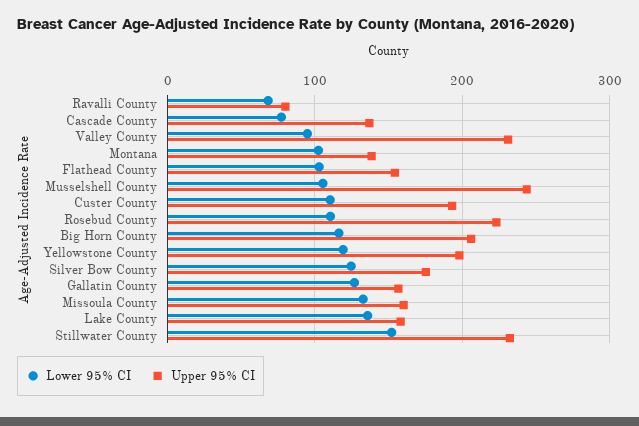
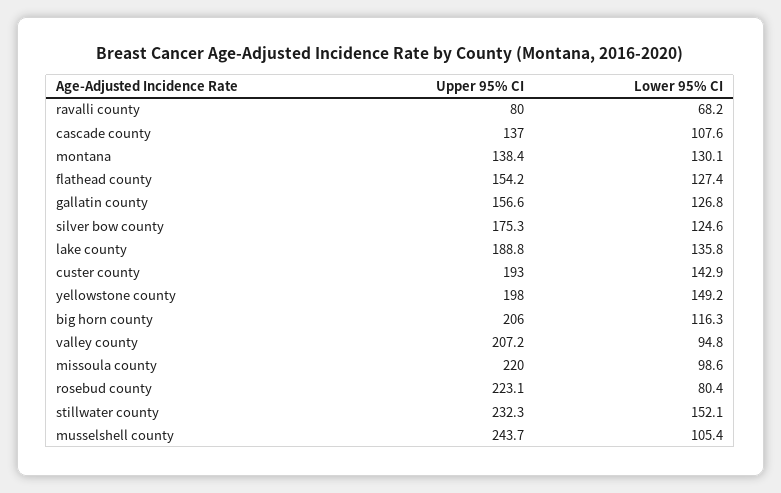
  {
    "Lower 95% CI": {
      "Ravalli County": 68.2,
-     "Cascade County": 80,
+     "Cascade County": 107.6,
      "Valley County": 94.8,
-     "Montana": 100,
+     "Montana": 130.1,
-     "Flathead County": 100,
+     "Flathead County": 127.4,
      "Musselshell County": 105.4,
-     "Custer County": 110,
+     "Custer County": 142.9,
-     "Rosebud County": 110,
+     "Rosebud County": 80.4,
      "Big Horn County": 116.3,
-     "Yellowstone County": 120,
+     "Yellowstone County": 149.2,
      "Silver Bow County": 124.6,
      "Gallatin County": 126.8,
-     "Missoula County": 130,
+     "Missoula County": 98.6,
      "Lake County": 135.8,
      "Stillwater County": 152.1
    },
    "Upper 95% CI": {
      "Ravalli County": 80,
      "Cascade County": 137,
-     "Valley County": 230,
+     "Valley County": 207.2,
      "Montana": 138.4,
      "Flathead County": 154.2,
      "Musselshell County": 243.7,
      "Custer County": 193,
      "Rosebud County": 223.1,
      "Big Horn County": 206,
      "Yellowstone County": 198,
      "Silver Bow County": 175.3,
      "Gallatin County": 156.6,
-     "Missoula County": 160,
+     "Missoula County": 220,
-     "Lake County": 160,
+     "Lake County": 188.8,
      "Stillwater County": 232.3
    }
  }

